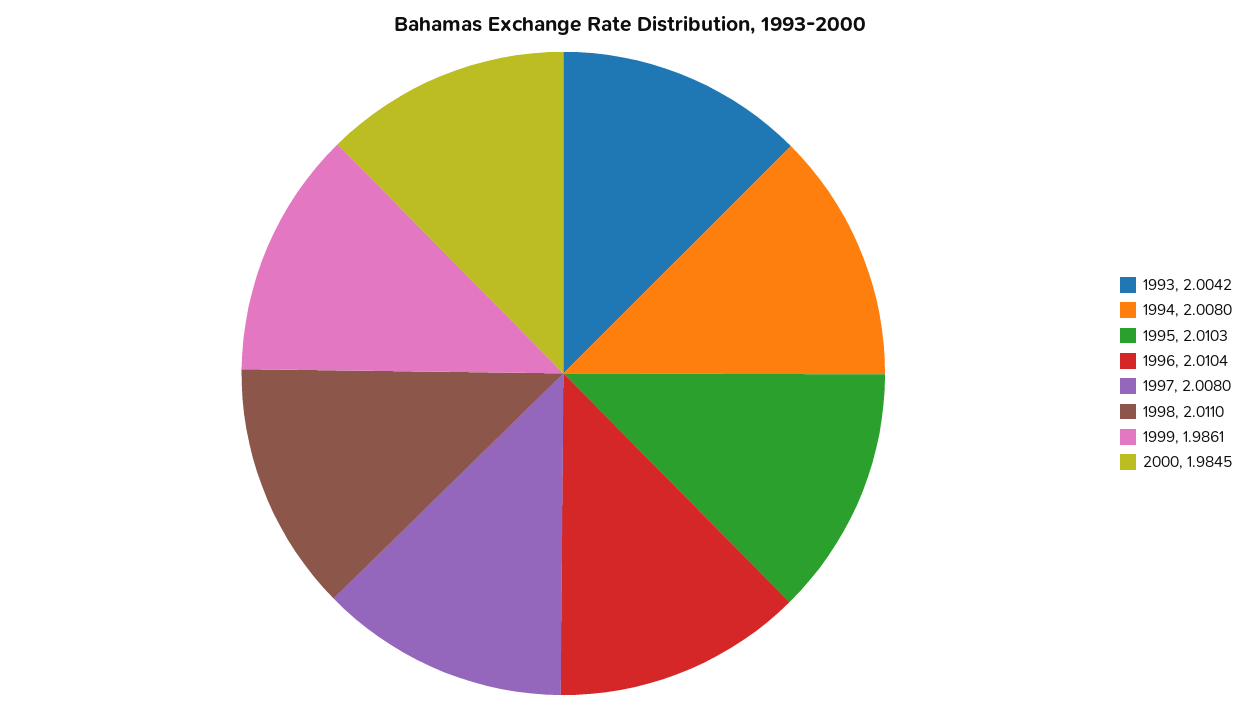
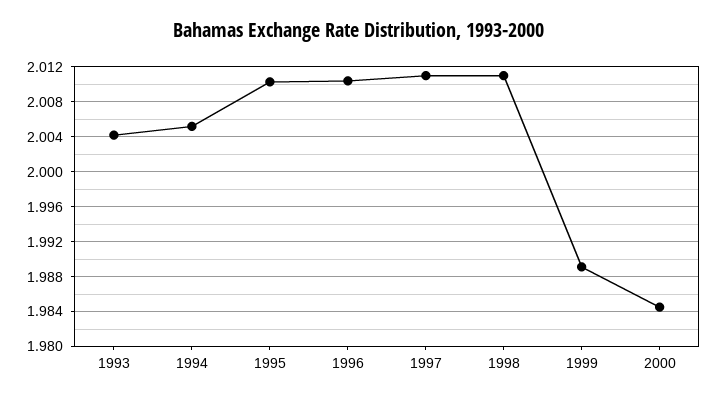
  {
    "1993": 2.0042,
-   "1994": 2.008,
+   "1994": 2.005,
    "1995": 2.0103,
    "1996": 2.0104,
-   "1997": 2.008,
+   "1997": 2.011,
    "1998": 2.011,
-   "1999": 1.9861,
+   "1999": 1.989,
    "2000": 1.9845
  }

